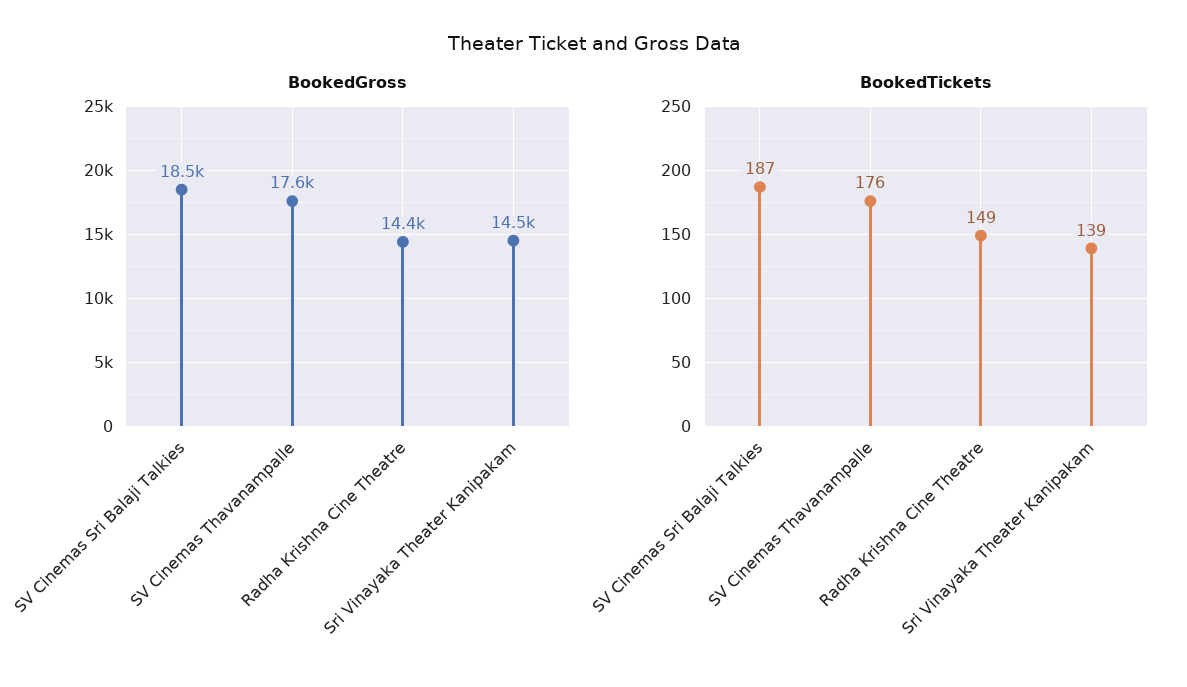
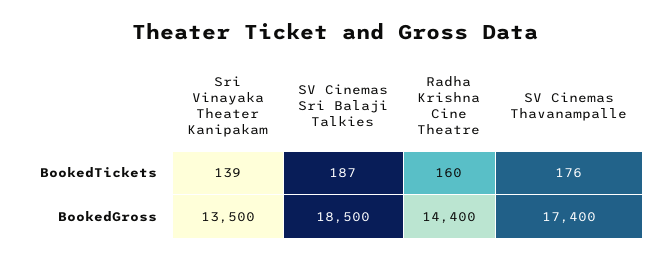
  {
    "BookedGross": {
      "SV Cinemas Sri Balaji Talkies": 18500,
-     "SV Cinemas Thavanampalle": 17600,
+     "SV Cinemas Thavanampalle": 17400,
      "Radha Krishna Cine Theatre": 14400,
-     "Sri Vinayaka Theater Kanipakam": 14500
+     "Sri Vinayaka Theater Kanipakam": 13500
    },
    "BookedTickets": {
      "SV Cinemas Sri Balaji Talkies": 187,
      "SV Cinemas Thavanampalle": 176,
-     "Radha Krishna Cine Theatre": 149,
+     "Radha Krishna Cine Theatre": 160,
      "Sri Vinayaka Theater Kanipakam": 139
    }
  }

